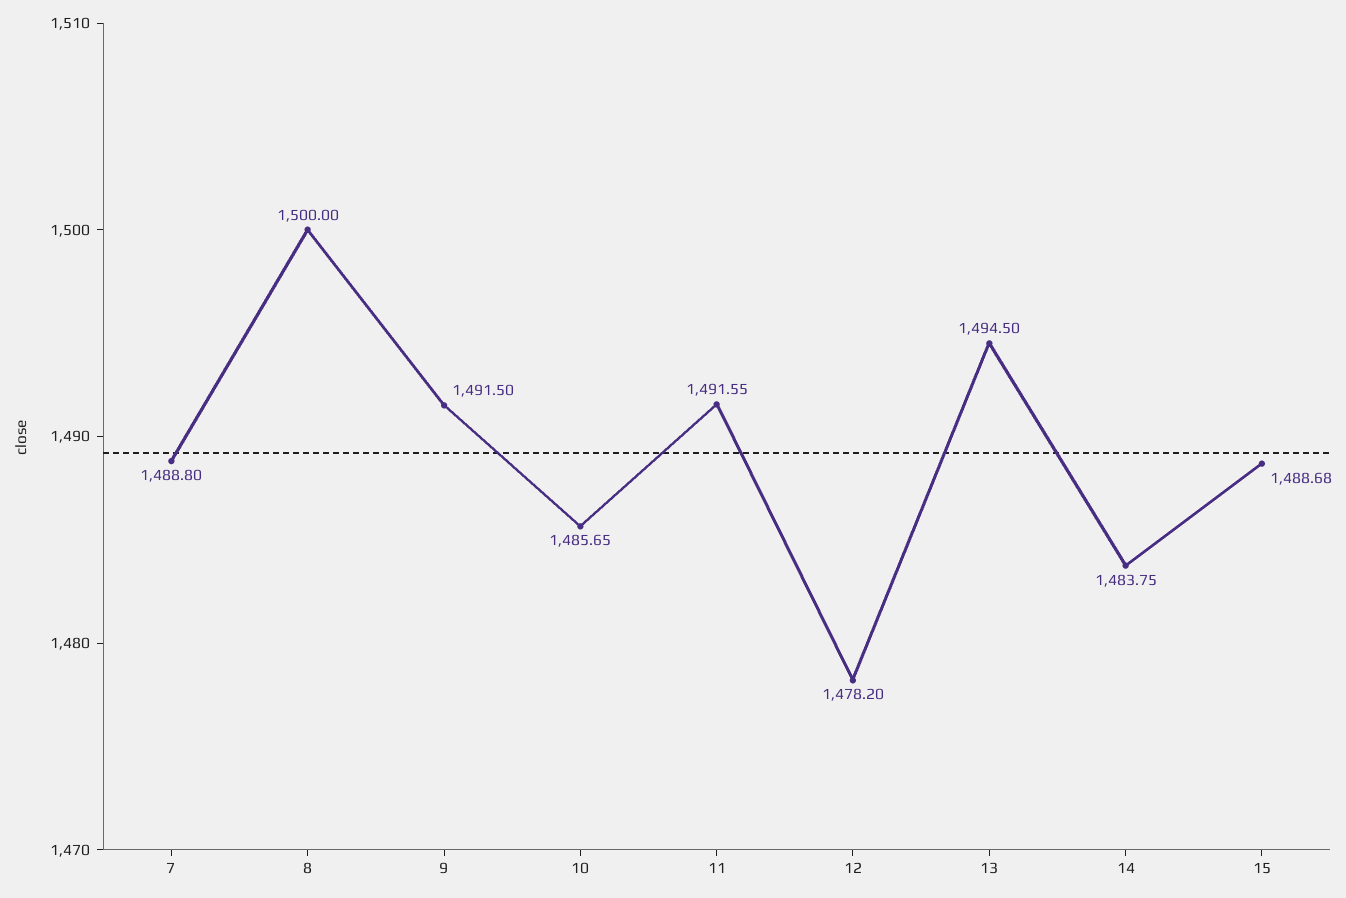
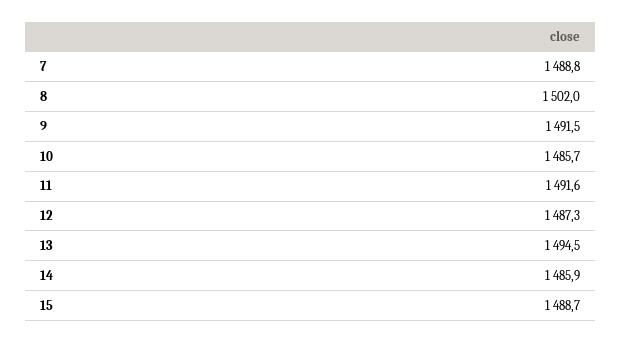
  {
    "7": 1488.8,
-   "8": 1500,
+   "8": 1502,
    "9": 1491.5,
    "10": 1485.65,
    "11": 1491.55,
-   "12": 1478.2,
+   "12": 1487.3,
    "13": 1494.5,
-   "14": 1483.75,
+   "14": 1485.9,
    "15": 1488.68
  }

